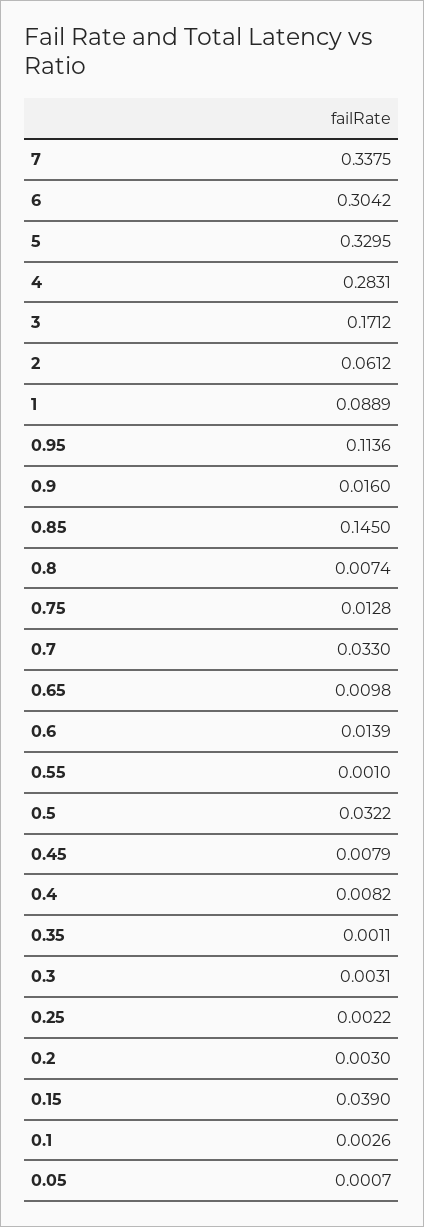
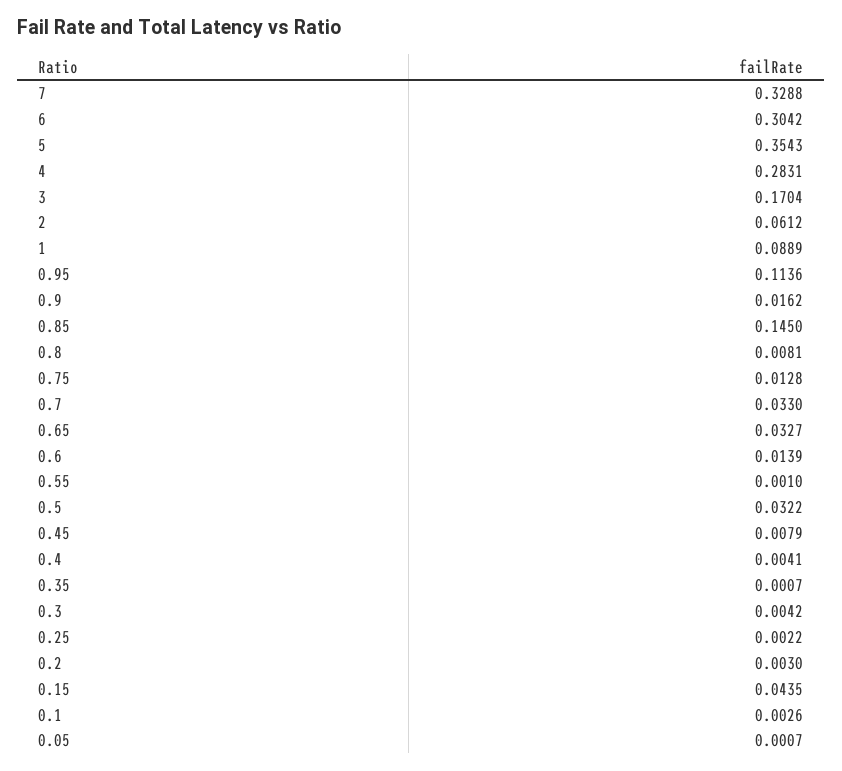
  {
-   "7": 0.3375,
+   "7": 0.3288,
    "6": 0.3042,
-   "5": 0.3295,
+   "5": 0.3543,
    "4": 0.2831,
-   "3": 0.1712,
+   "3": 0.1704,
    "2": 0.0612,
    "1": 0.0889,
    "0.95": 0.1136,
-   "0.9": 0.016,
+   "0.9": 0.0162,
    "0.85": 0.145,
-   "0.8": 0.0074,
+   "0.8": 0.0081,
    "0.75": 0.0128,
    "0.7": 0.033,
-   "0.65": 0.0098,
+   "0.65": 0.0327,
    "0.6": 0.0139,
    "0.55": 0.001,
    "0.5": 0.0322,
    "0.45": 0.0079,
-   "0.4": 0.0082,
+   "0.4": 0.0041,
-   "0.35": 0.0011,
+   "0.35": 0.0007,
-   "0.3": 0.0031,
+   "0.3": 0.0042,
    "0.25": 0.0022,
    "0.2": 0.003,
-   "0.15": 0.039,
+   "0.15": 0.0435,
    "0.1": 0.0026,
    "0.05": 0.0007
  }

